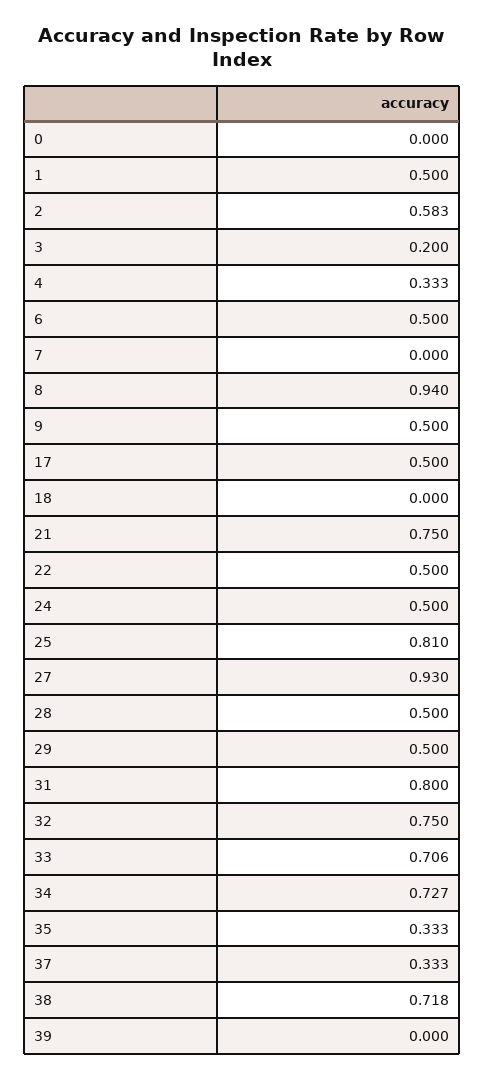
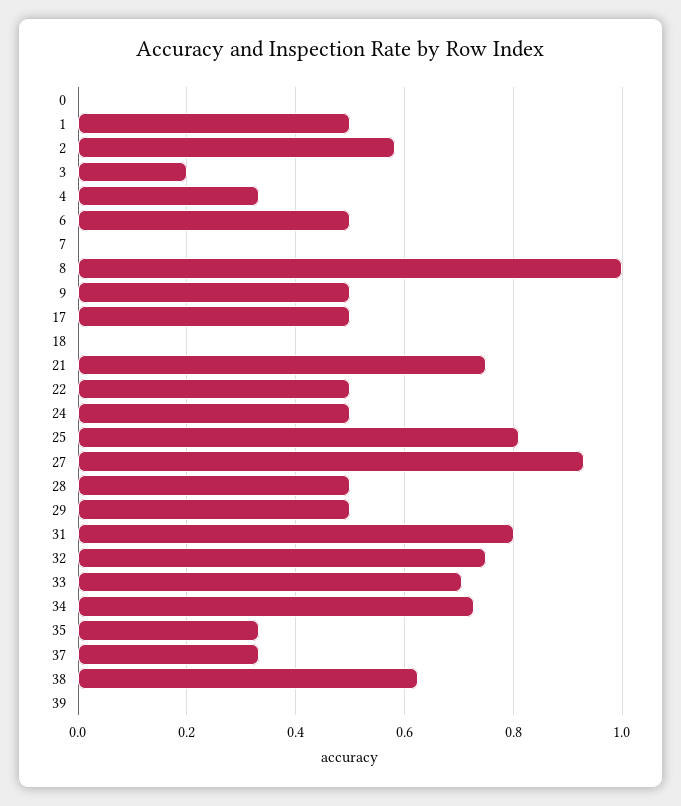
  {
    "0": 0,
    "1": 0.5,
    "2": 0.583,
    "3": 0.2,
    "4": 0.333,
    "6": 0.5,
    "7": 0,
-   "8": 0.94,
+   "8": 1,
    "9": 0.5,
    "17": 0.5,
    "18": 0,
    "21": 0.75,
    "22": 0.5,
    "24": 0.5,
    "25": 0.81,
    "27": 0.93,
    "28": 0.5,
    "29": 0.5,
    "31": 0.8,
    "32": 0.75,
    "33": 0.706,
    "34": 0.727,
    "35": 0.333,
    "37": 0.333,
-   "38": 0.718,
+   "38": 0.62,
    "39": 0
  }

